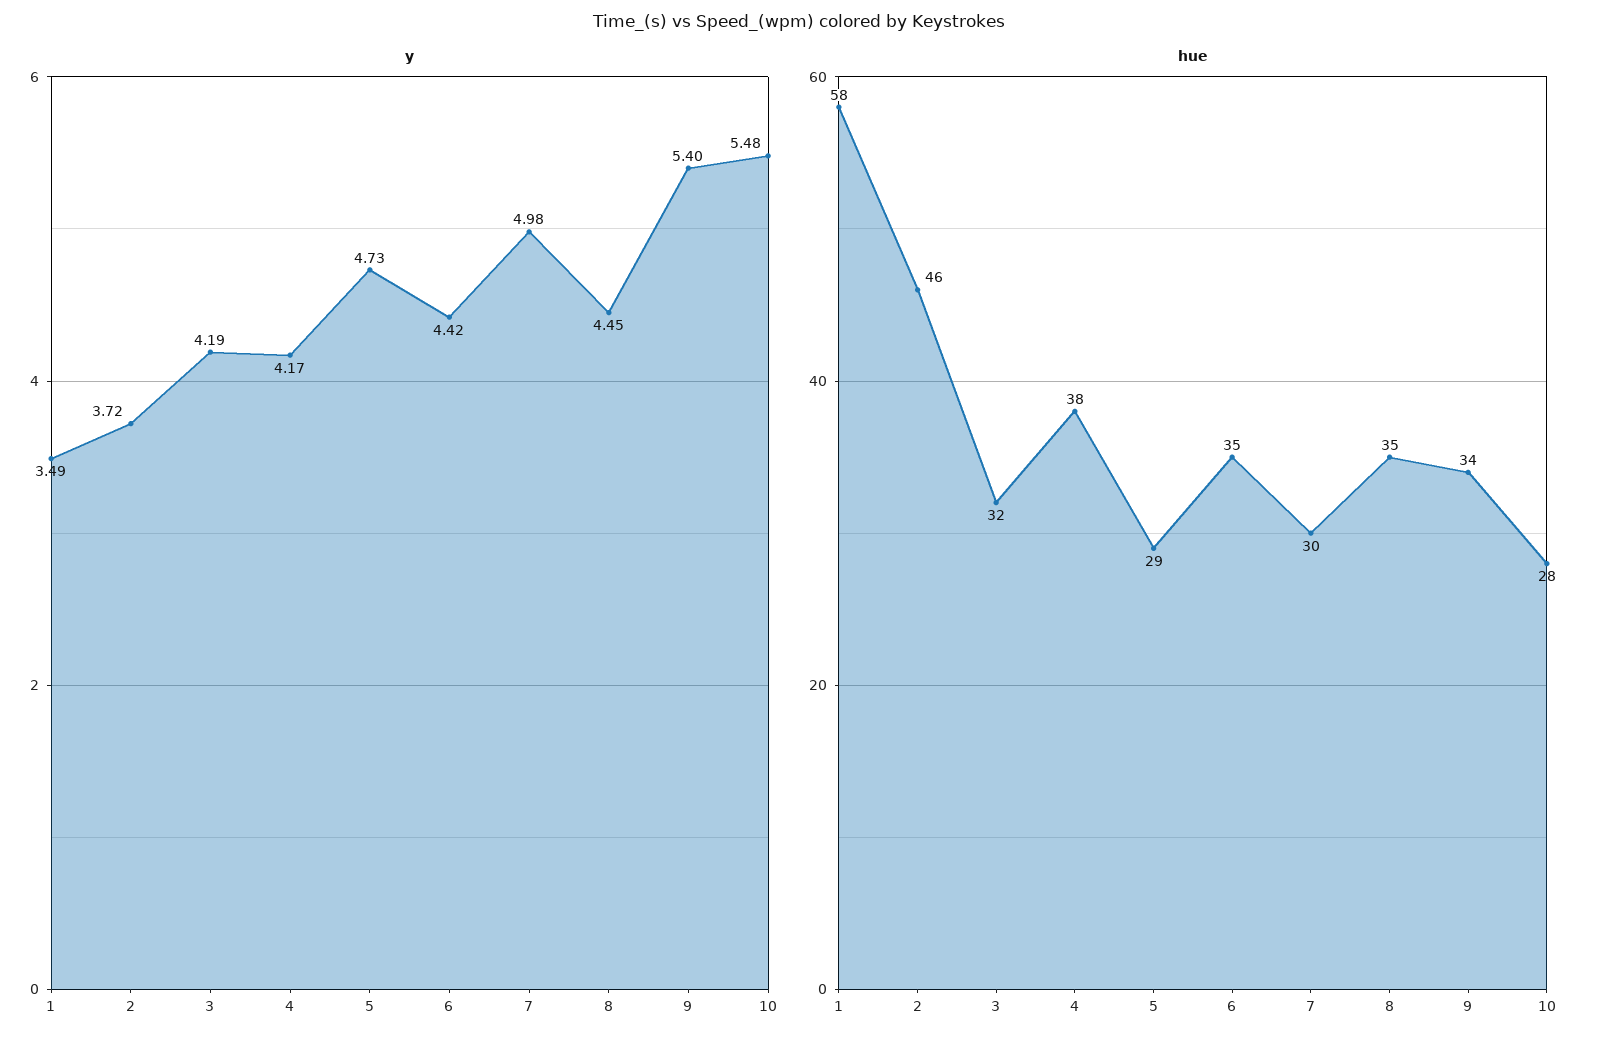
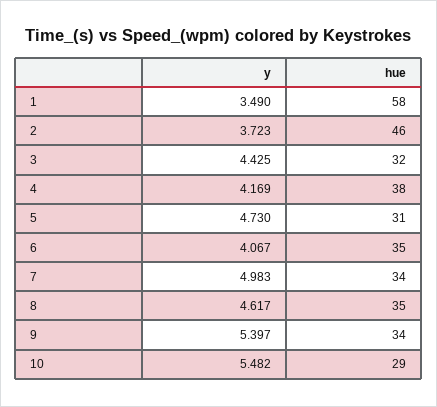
  {
    "y": {
      "1": 3.49,
      "2": 3.723,
-     "3": 4.19,
+     "3": 4.425,
      "4": 4.169,
      "5": 4.73,
-     "6": 4.42,
+     "6": 4.067,
      "7": 4.983,
-     "8": 4.45,
+     "8": 4.617,
      "9": 5.397,
      "10": 5.482
    },
    "hue": {
      "1": 58,
      "2": 46,
      "3": 32,
      "4": 38,
-     "5": 29,
+     "5": 31,
      "6": 35,
-     "7": 30,
+     "7": 34,
      "8": 35,
      "9": 34,
-     "10": 28
+     "10": 29
    }
  }

